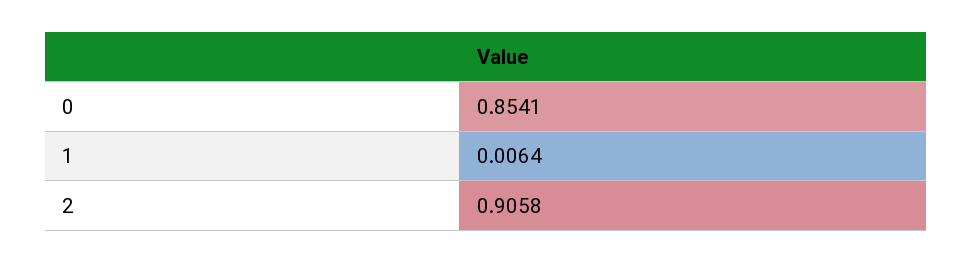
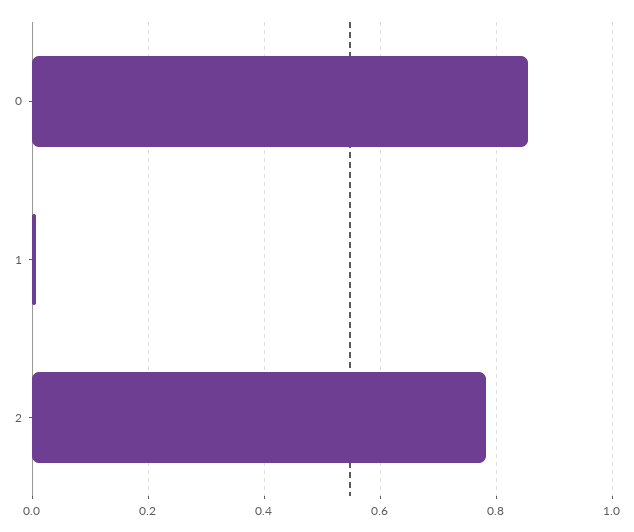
  {
    "0": 0.8541,
    "1": 0.0064,
-   "2": 0.9058
+   "2": 0.78
  }

